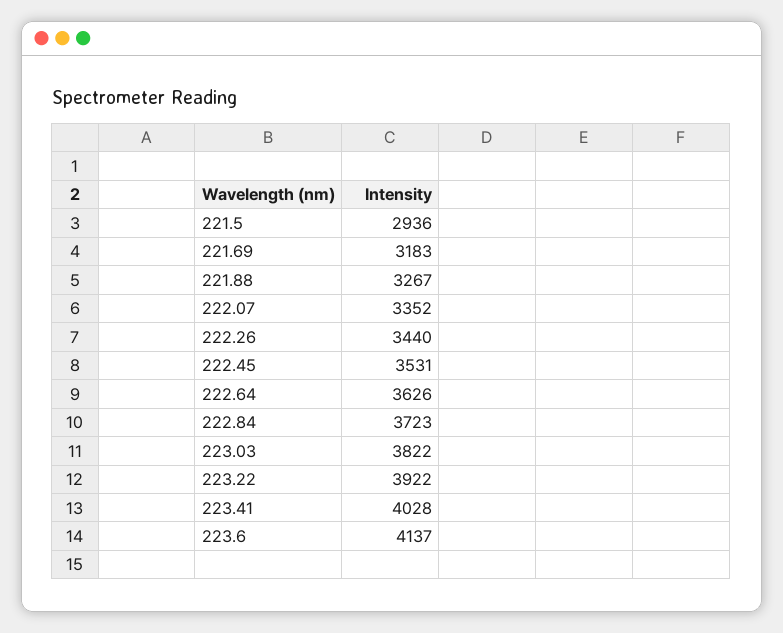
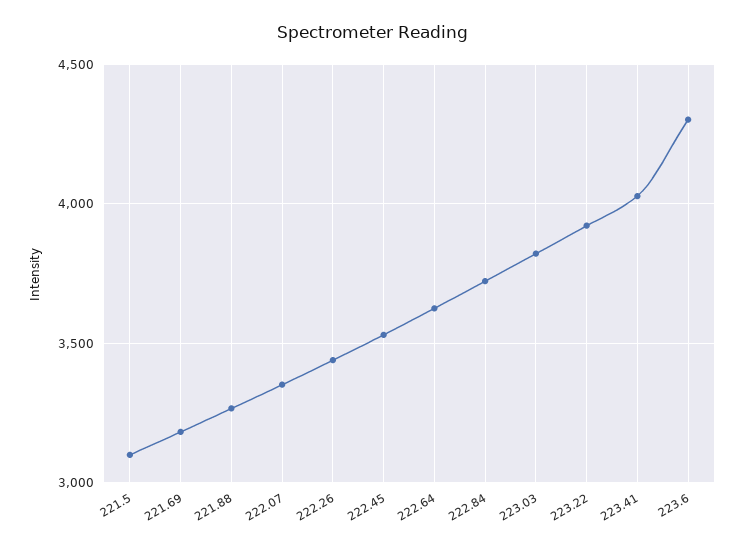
  {
-   "221.5": 2936,
+   "221.5": 3100,
    "221.69": 3183,
    "221.88": 3267,
    "222.07": 3352,
    "222.26": 3440,
    "222.45": 3531,
    "222.64": 3626,
    "222.84": 3723,
    "223.03": 3822,
    "223.22": 3922,
    "223.41": 4028,
-   "223.6": 4137
+   "223.6": 4300
  }

